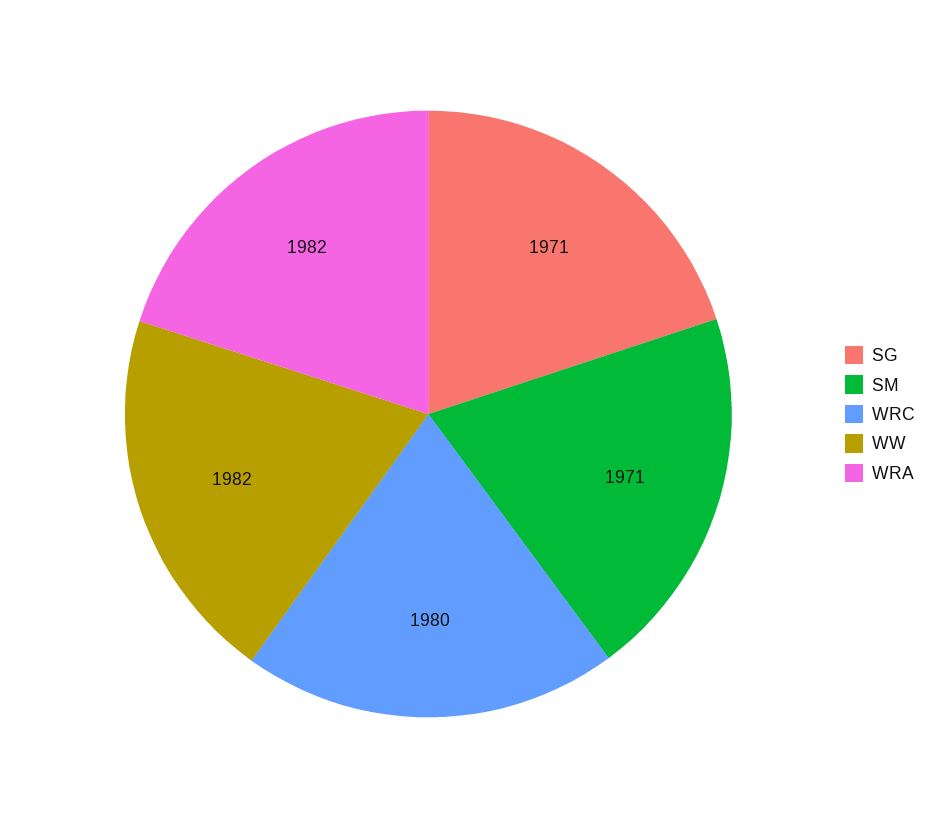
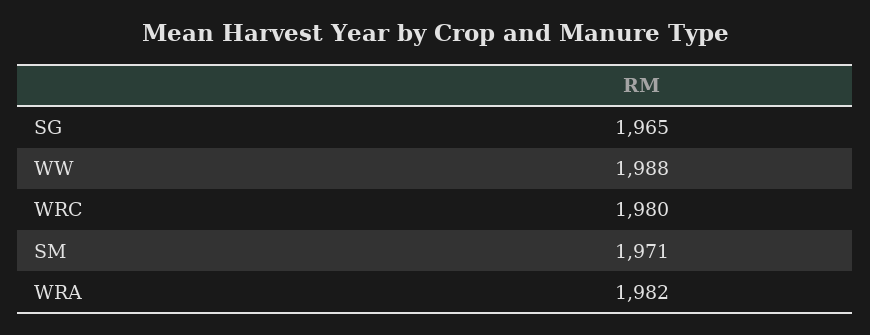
  {
-   "SG": 1971,
+   "SG": 1965,
    "SM": 1971,
    "WRC": 1980,
-   "WW": 1982,
+   "WW": 1988,
    "WRA": 1982
  }

